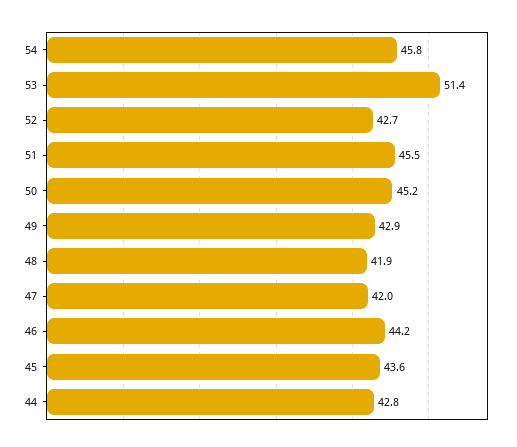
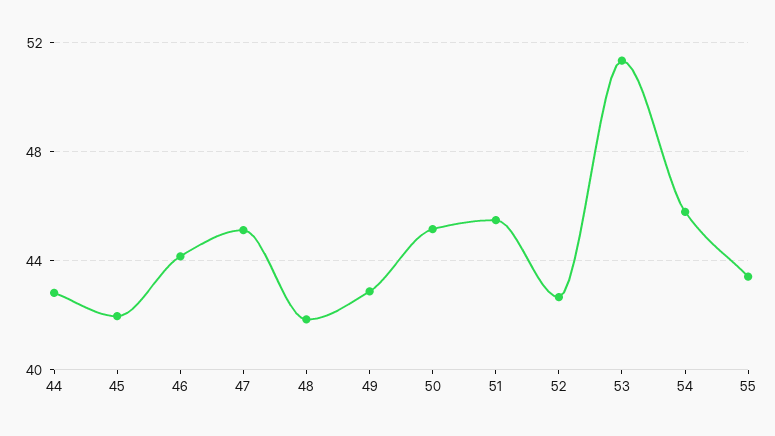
  {
    "54": 45.8,
    "53": 51.4,
    "52": 42.7,
    "51": 45.5,
    "50": 45.2,
    "49": 42.9,
    "48": 41.9,
-   "47": 42,
+   "47": 45,
    "46": 44.2,
-   "45": 43.6,
+   "45": 42,
-   "44": 42.8
+   "44": 42.8,
+   "55": 43.5
  }

